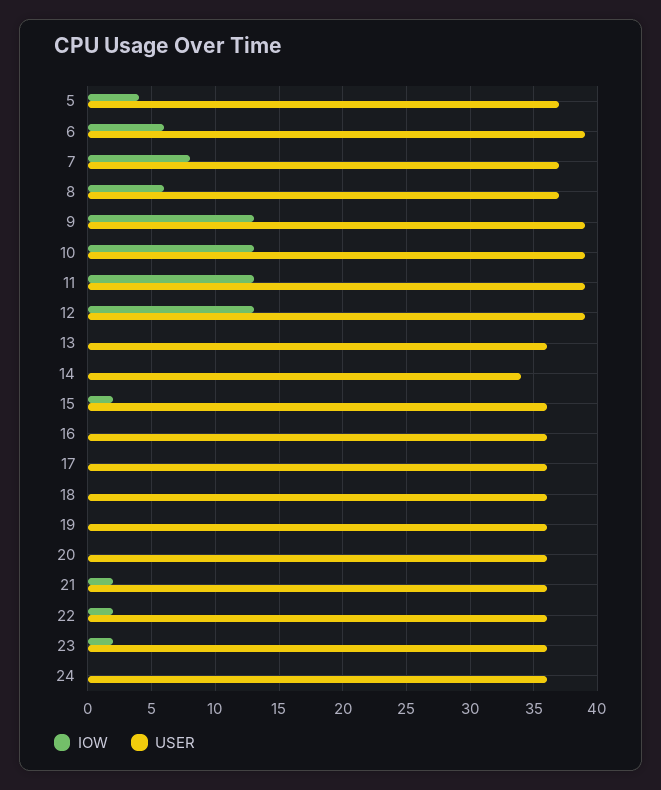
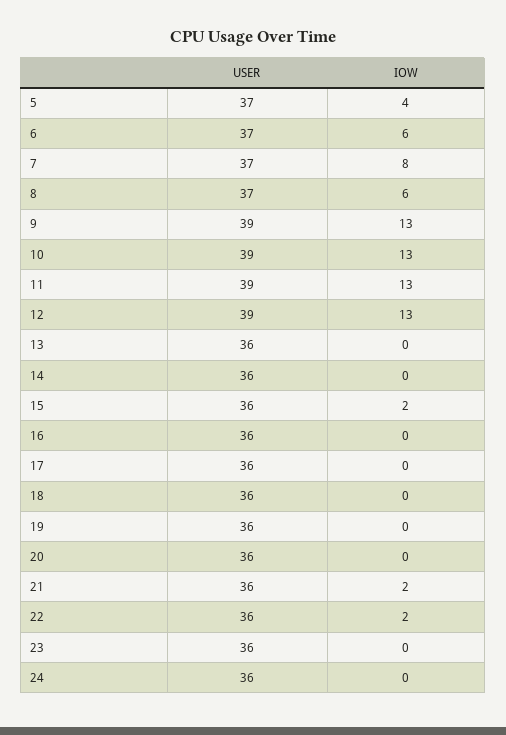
  {
    "IOW": {
      "5": 4,
      "6": 6,
      "7": 8,
      "8": 6,
      "9": 13,
      "10": 13,
      "11": 13,
      "12": 13,
      "13": 0,
      "14": 0,
      "15": 2,
      "16": 0,
      "17": 0,
      "18": 0,
      "19": 0,
      "20": 0,
      "21": 2,
      "22": 2,
-     "23": 2,
+     "23": 0,
      "24": 0
    },
    "USER": {
      "5": 37,
-     "6": 39,
+     "6": 37,
      "7": 37,
      "8": 37,
      "9": 39,
      "10": 39,
      "11": 39,
      "12": 39,
      "13": 36,
-     "14": 34,
+     "14": 36,
      "15": 36,
      "16": 36,
      "17": 36,
      "18": 36,
      "19": 36,
      "20": 36,
      "21": 36,
      "22": 36,
      "23": 36,
      "24": 36
    }
  }

